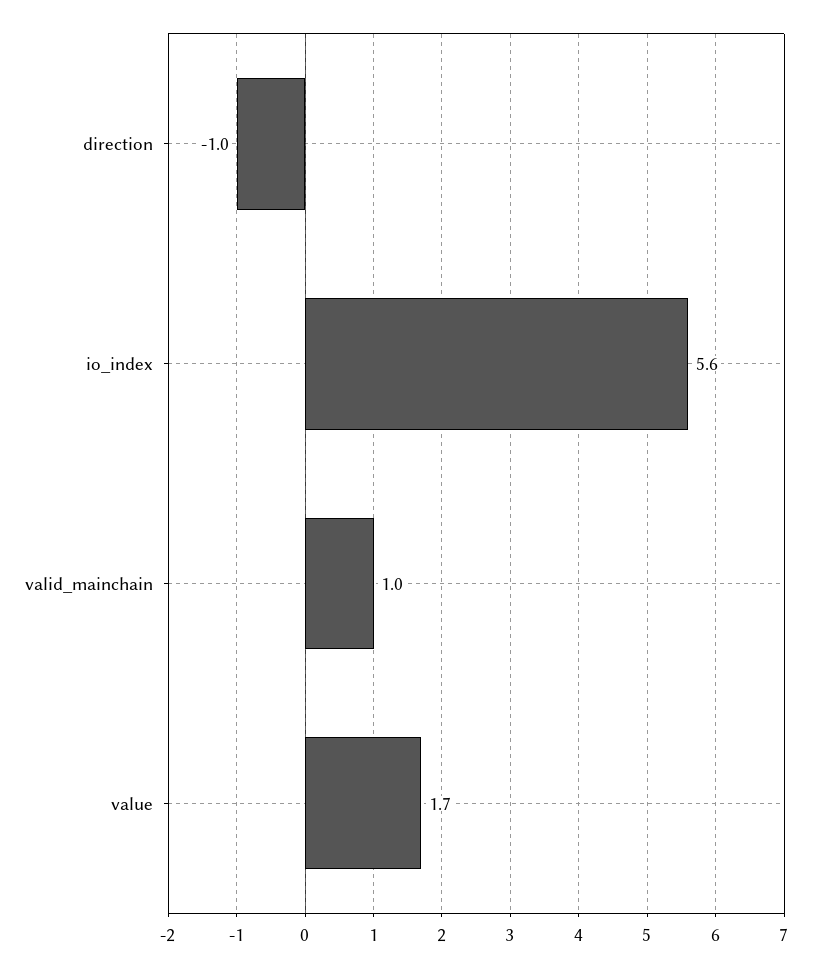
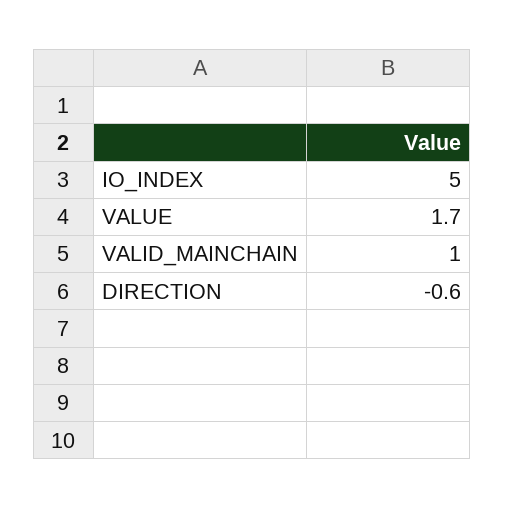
  {
-   "direction": -1,
+   "direction": -0.6,
-   "io_index": 5.6,
+   "io_index": 5,
    "valid_mainchain": 1,
    "value": 1.7
  }

